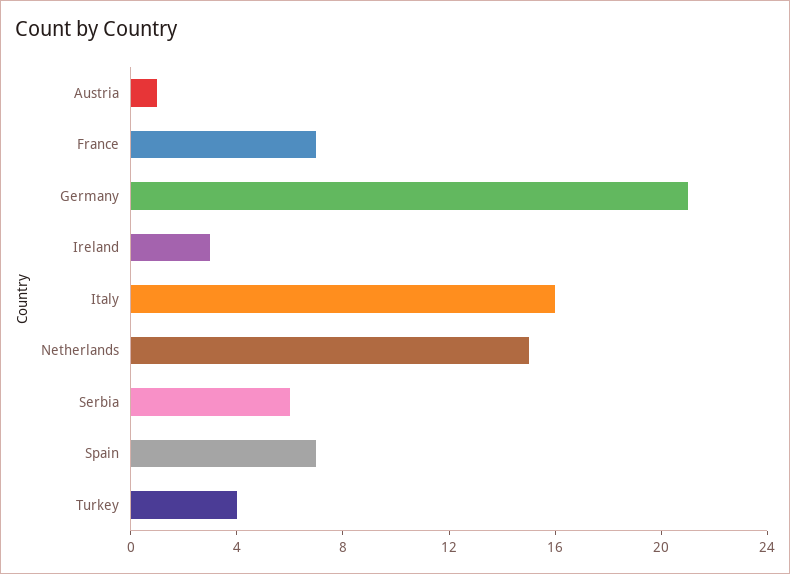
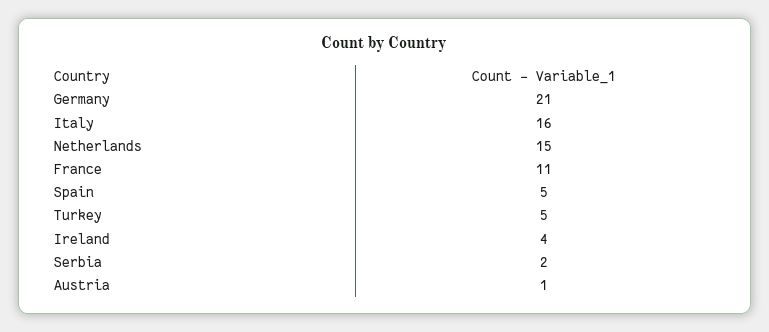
  {
    "Austria": 1,
-   "France": 7,
+   "France": 11,
    "Germany": 21,
-   "Ireland": 3,
+   "Ireland": 4,
    "Italy": 16,
    "Netherlands": 15,
-   "Serbia": 6,
+   "Serbia": 2,
-   "Spain": 7,
+   "Spain": 5,
-   "Turkey": 4
+   "Turkey": 5
  }

